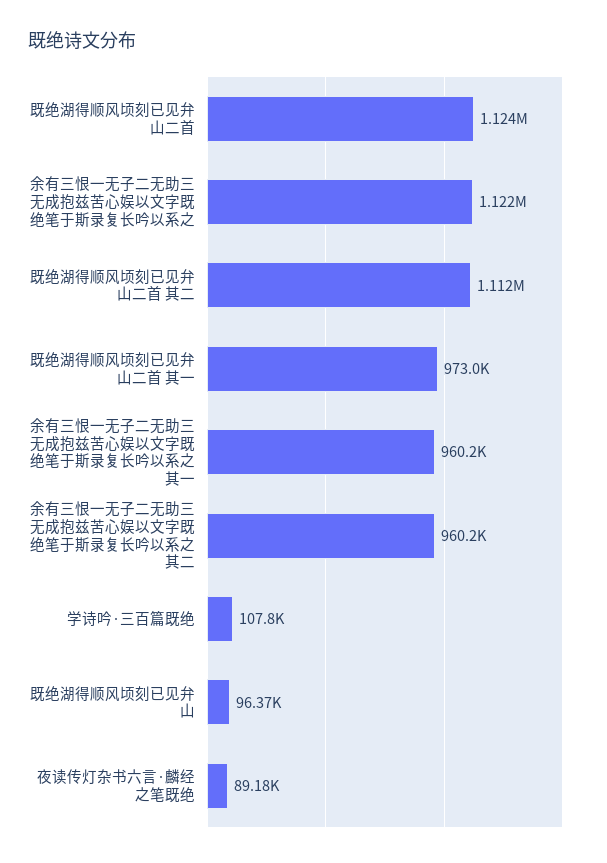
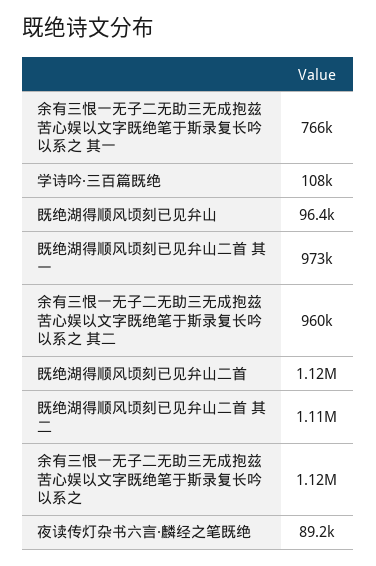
  {
    "既绝湖得顺风顷刻已见弁山二首": 1124000,
    "余有三恨一无子二无助三无成抱兹苦心娱以文字既绝笔于斯录复长吟以系之": 1122000,
    "既绝湖得顺风顷刻已见弁山二首 其二": 1112000,
    "既绝湖得顺风顷刻已见弁山二首 其一": 973000,
-   "余有三恨一无子二无助三无成抱兹苦心娱以文字既绝笔于斯录复长吟以系之 其一": 960200,
+   "余有三恨一无子二无助三无成抱兹苦心娱以文字既绝笔于斯录复长吟以系之 其一": 766000,
    "余有三恨一无子二无助三无成抱兹苦心娱以文字既绝笔于斯录复长吟以系之 其二": 960200,
    "学诗吟·三百篇既绝": 107800,
    "既绝湖得顺风顷刻已见弁山": 96370,
    "夜读传灯杂书六言·麟经之笔既绝": 89180
  }

